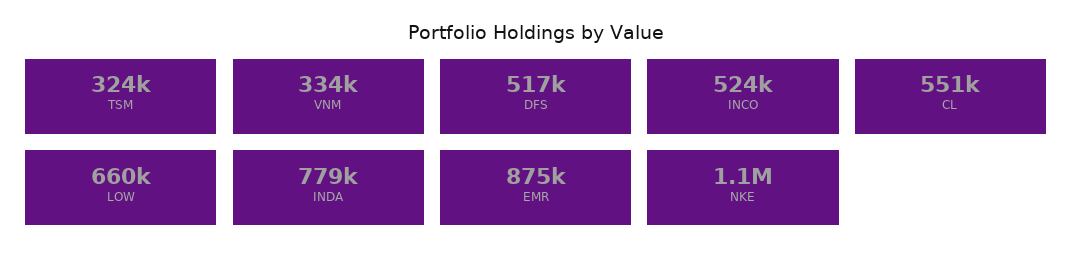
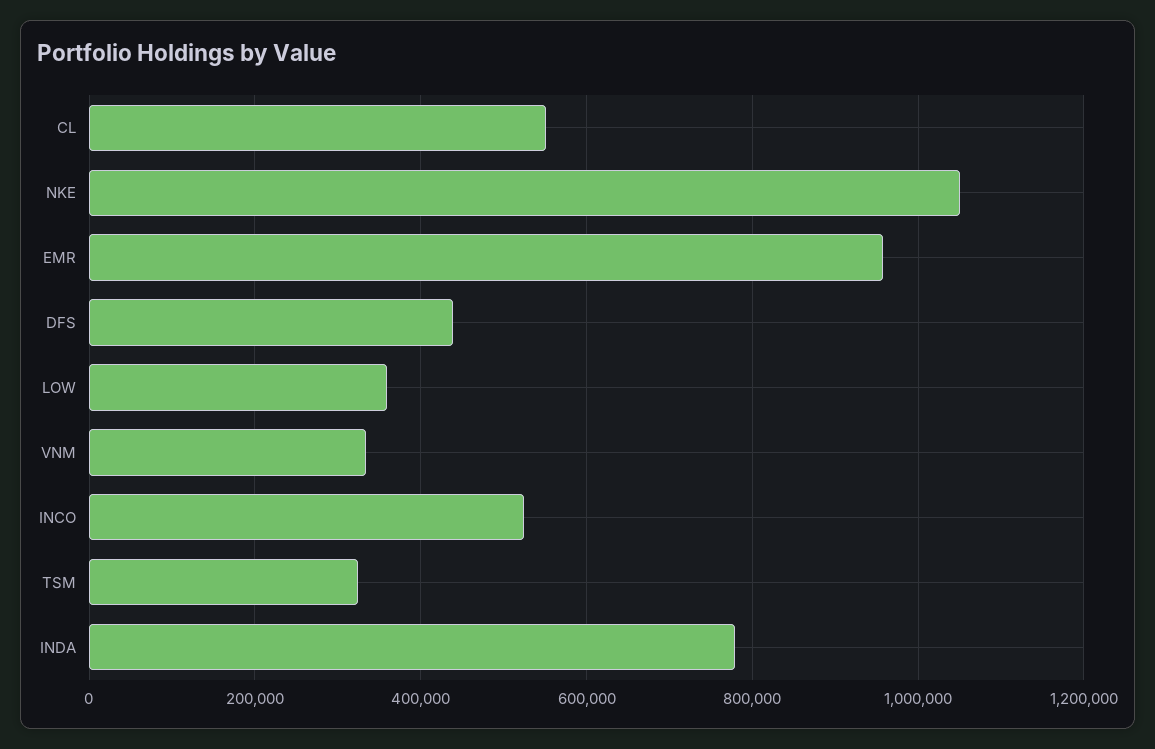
  {
    "TSM": 324000,
    "VNM": 334000,
-   "DFS": 517000,
+   "DFS": 440000,
    "INCO": 524000,
    "CL": 551000,
-   "LOW": 660000,
+   "LOW": 360000,
    "INDA": 779000,
-   "EMR": 875000,
+   "EMR": 960000,
    "NKE": 1100000
  }

